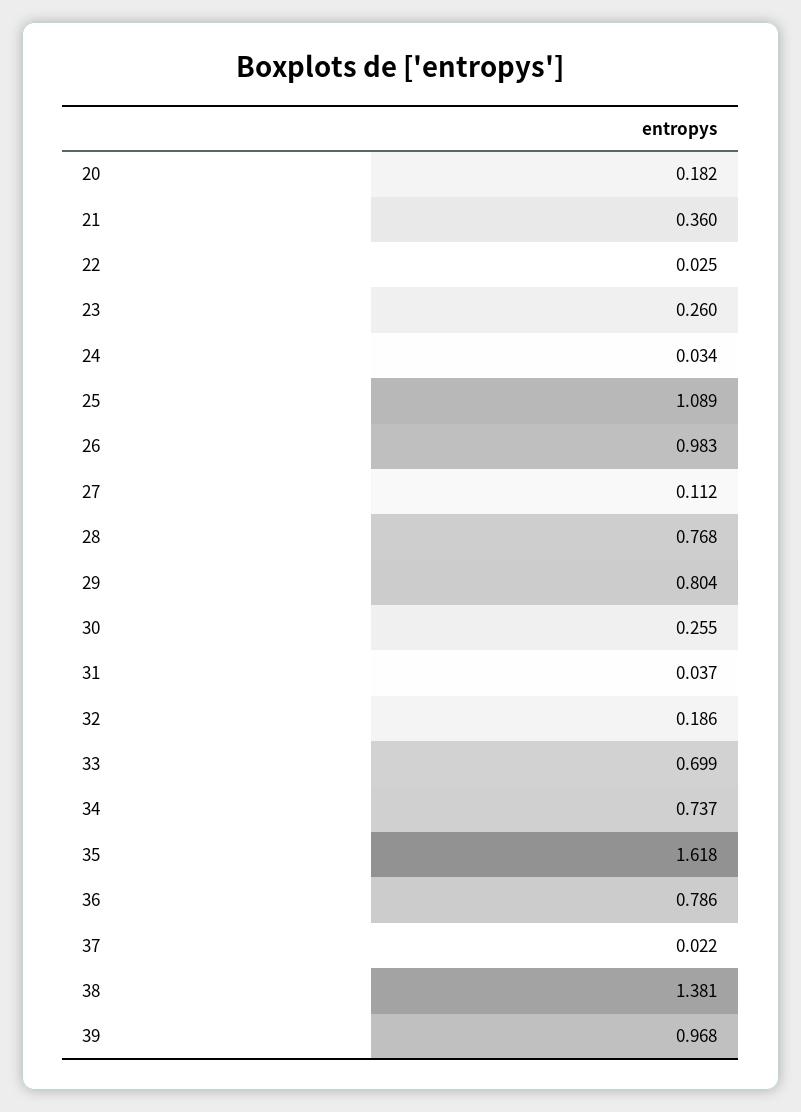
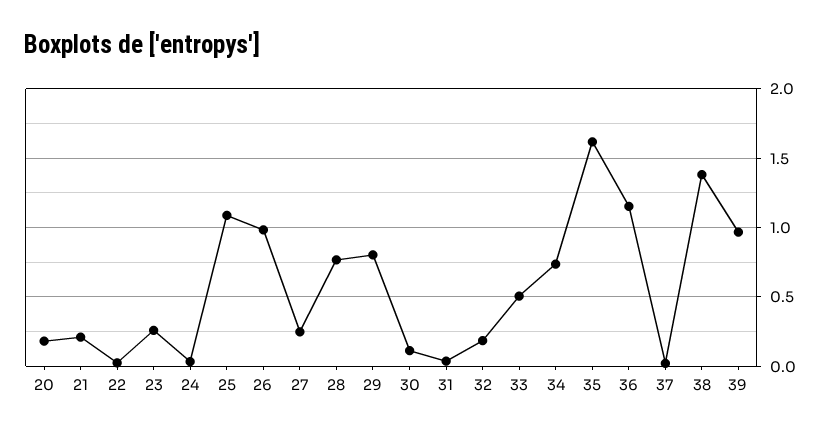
  {
    "20": 0.182,
-   "21": 0.36,
+   "21": 0.2,
    "22": 0.025,
    "23": 0.26,
    "24": 0.034,
    "25": 1.089,
    "26": 0.983,
-   "27": 0.112,
+   "27": 0.25,
    "28": 0.768,
    "29": 0.804,
-   "30": 0.255,
+   "30": 0.1,
    "31": 0.037,
    "32": 0.186,
-   "33": 0.699,
+   "33": 0.5,
    "34": 0.737,
    "35": 1.618,
-   "36": 0.786,
+   "36": 1.15,
    "37": 0.022,
    "38": 1.381,
    "39": 0.968
  }

